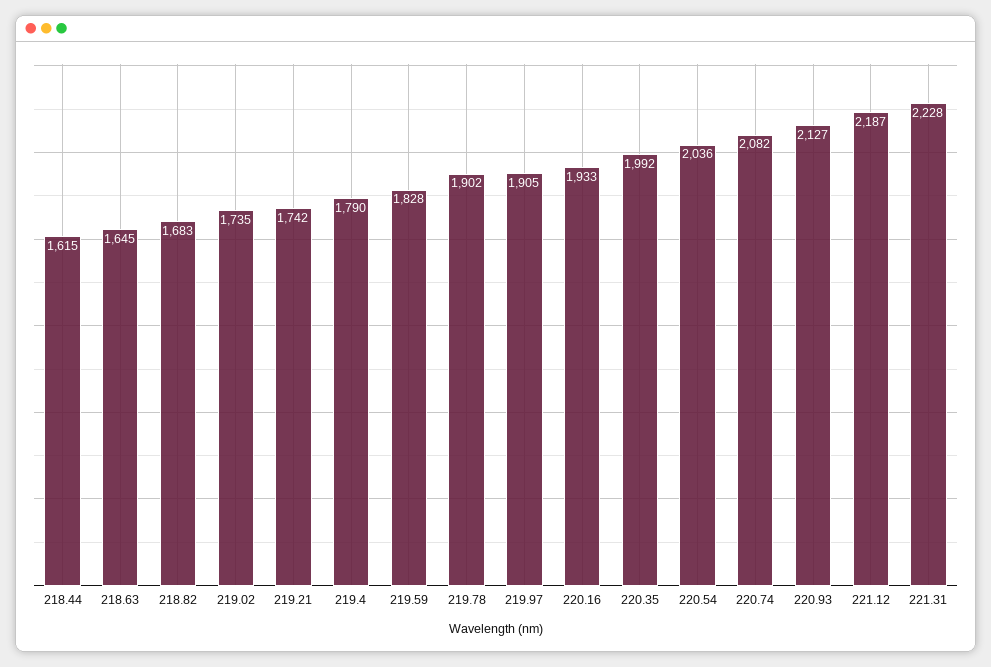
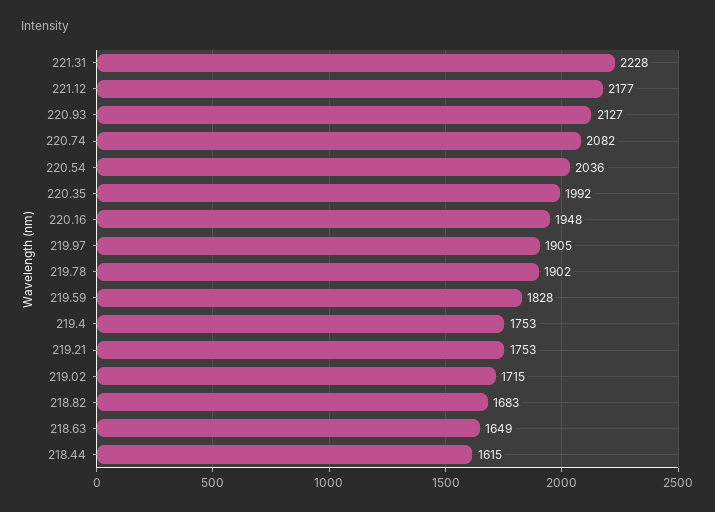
  {
    "218.44": 1615,
-   "218.63": 1645,
+   "218.63": 1649,
    "218.82": 1683,
-   "219.02": 1735,
+   "219.02": 1715,
-   "219.21": 1742,
+   "219.21": 1753,
-   "219.4": 1790,
+   "219.4": 1753,
    "219.59": 1828,
    "219.78": 1902,
    "219.97": 1905,
-   "220.16": 1933,
+   "220.16": 1948,
    "220.35": 1992,
    "220.54": 2036,
    "220.74": 2082,
    "220.93": 2127,
-   "221.12": 2187,
+   "221.12": 2177,
    "221.31": 2228
  }

